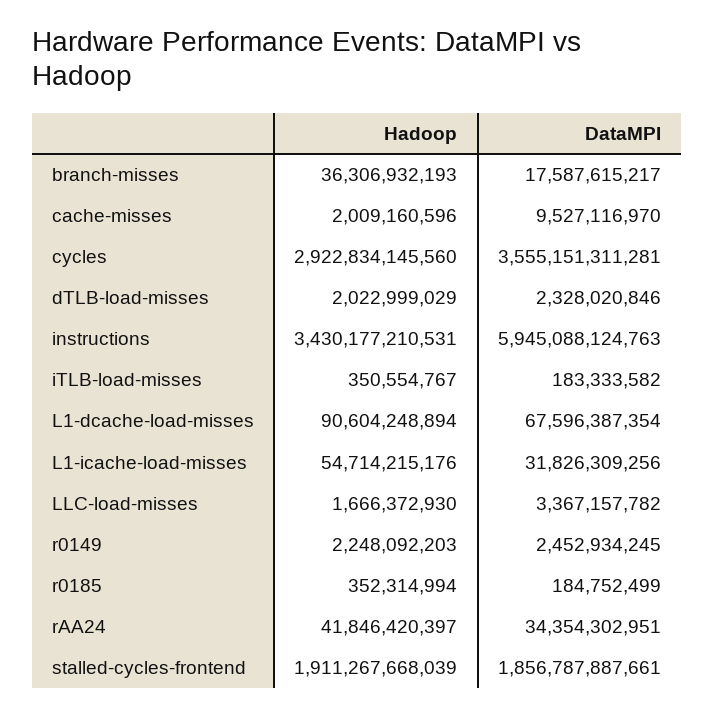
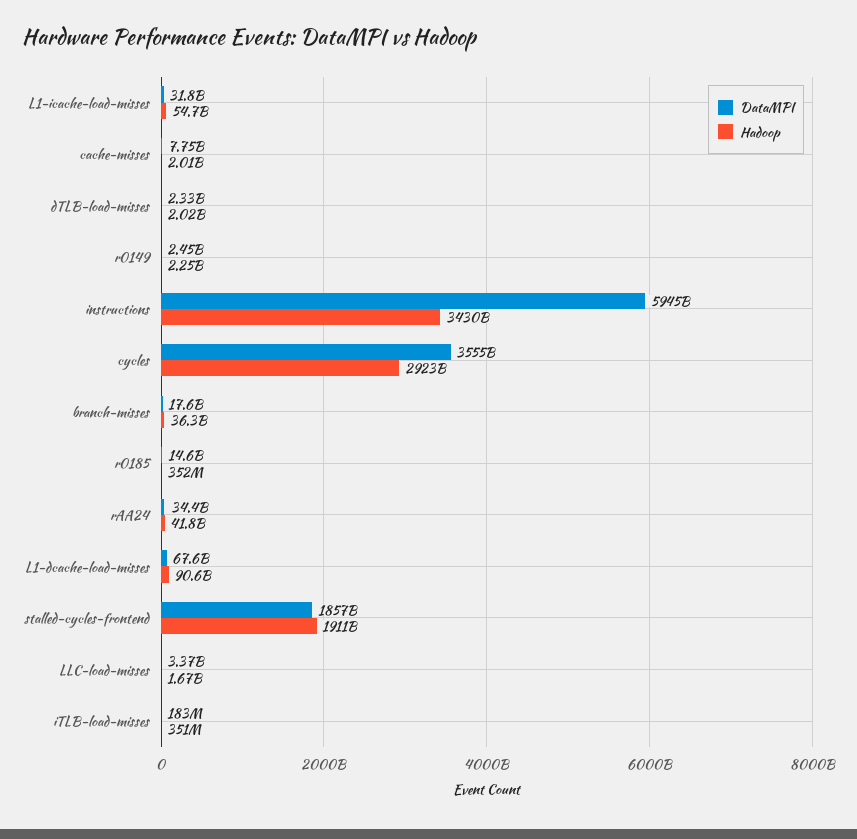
  {
    "Hadoop": {
      "branch-misses": 36306932193,
      "cache-misses": 2009160596,
      "cycles": 2922834145560,
      "dTLB-load-misses": 2022999029,
      "instructions": 3430177210531,
      "iTLB-load-misses": 350554767,
      "L1-dcache-load-misses": 90604248894,
      "L1-icache-load-misses": 54714215176,
      "LLC-load-misses": 1666372930,
      "r0149": 2248092203,
      "r0185": 352314994,
      "rAA24": 41846420397,
      "stalled-cycles-frontend": 1911267668039
    },
    "DataMPI": {
      "branch-misses": 17587615217,
-     "cache-misses": 9527116970,
+     "cache-misses": 7750000000,
      "cycles": 3555151311281,
      "dTLB-load-misses": 2328020846,
      "instructions": 5945088124763,
      "iTLB-load-misses": 183333582,
      "L1-dcache-load-misses": 67596387354,
      "L1-icache-load-misses": 31826309256,
      "LLC-load-misses": 3367157782,
      "r0149": 2452934245,
-     "r0185": 184752499,
+     "r0185": 14600000000,
      "rAA24": 34354302951,
      "stalled-cycles-frontend": 1856787887661
    }
  }

